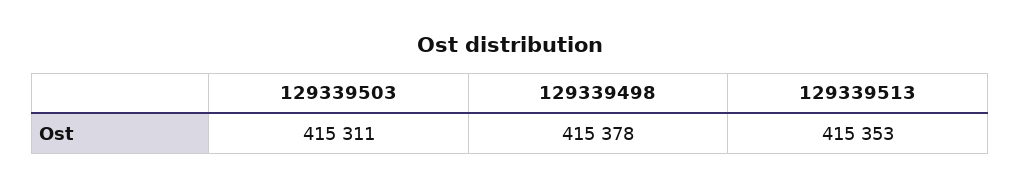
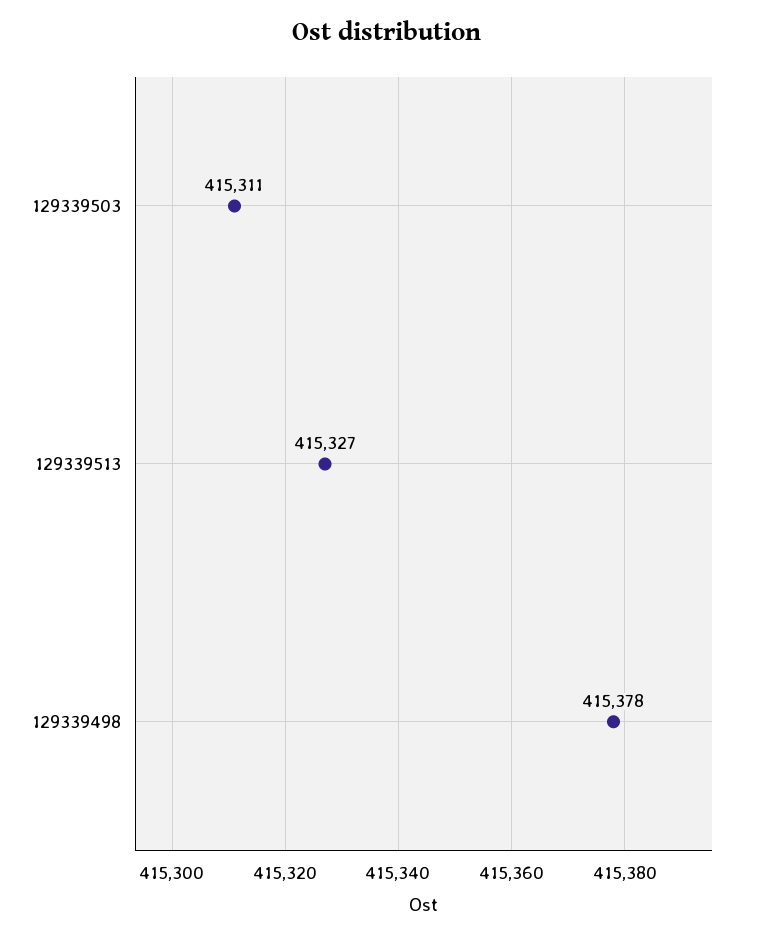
  {
    "129339503": 415311,
    "129339498": 415378,
-   "129339513": 415353
+   "129339513": 415327
  }

